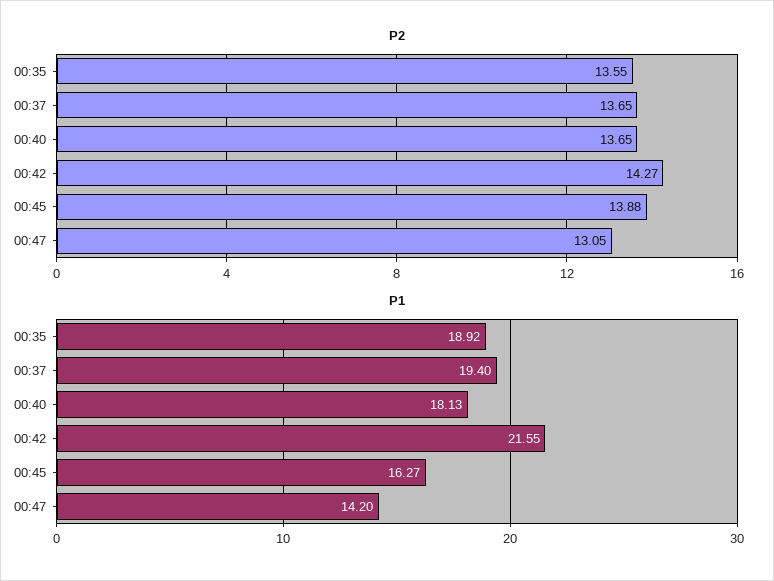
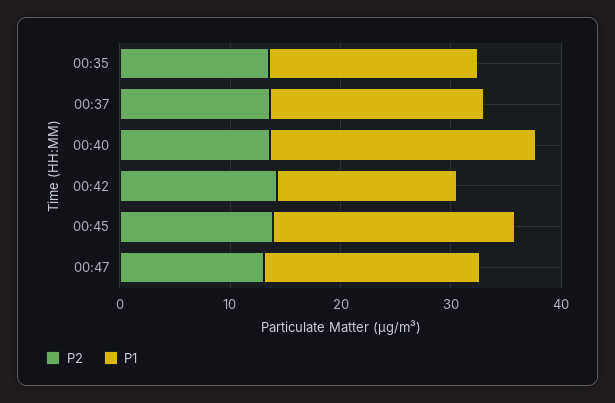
  {
    "P2": {
      "00:35": 13.55,
      "00:37": 13.65,
      "00:40": 13.65,
      "00:42": 14.27,
      "00:45": 13.88,
      "00:47": 13.05
    },
    "P1": {
      "00:35": 18.92,
      "00:37": 19.4,
-     "00:40": 18.13,
+     "00:40": 24,
-     "00:42": 21.55,
+     "00:42": 16,
-     "00:45": 16.27,
+     "00:45": 22,
-     "00:47": 14.2
+     "00:47": 20
    }
  }

